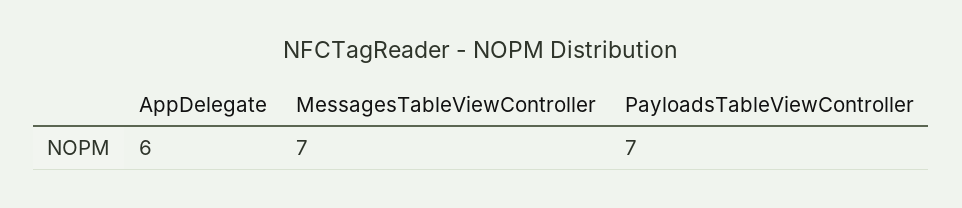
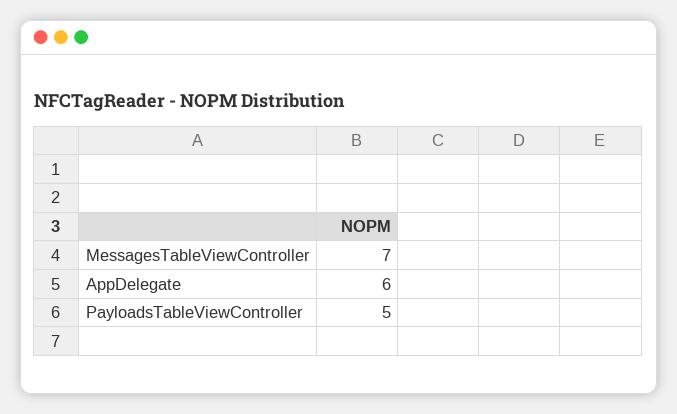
  {
    "AppDelegate": 6,
    "MessagesTableViewController": 7,
-   "PayloadsTableViewController": 7
+   "PayloadsTableViewController": 5
  }

